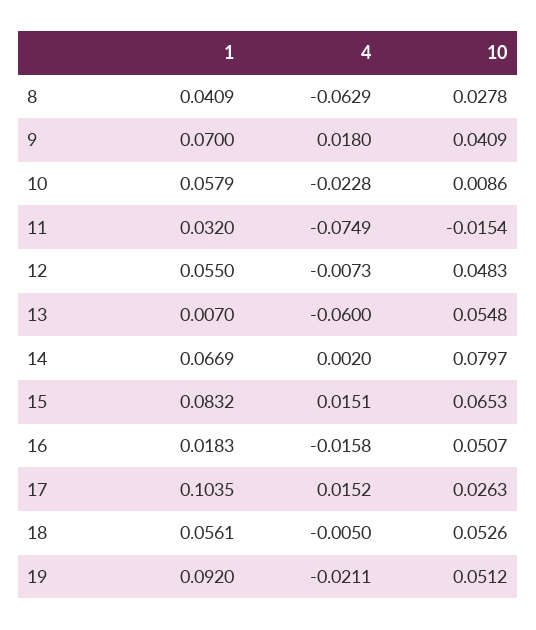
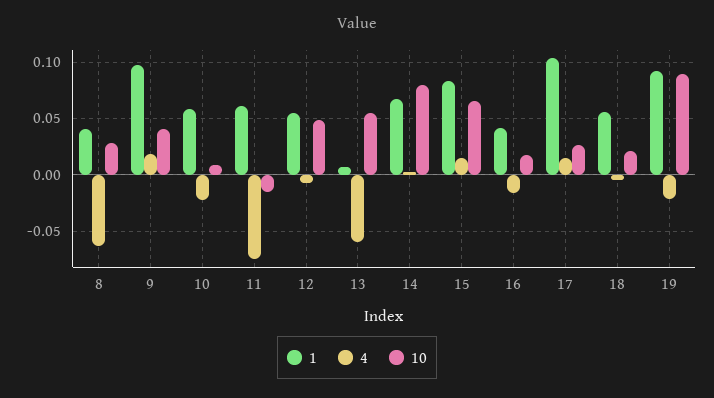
  {
    "1": {
      "8": 0.0409,
-     "9": 0.07,
+     "9": 0.1,
      "10": 0.0579,
-     "11": 0.032,
+     "11": 0.06,
      "12": 0.055,
      "13": 0.007,
      "14": 0.0669,
      "15": 0.0832,
-     "16": 0.0183,
+     "16": 0.04,
      "17": 0.1035,
      "18": 0.0561,
      "19": 0.092
    },
    "4": {
      "8": -0.0629,
      "9": 0.018,
      "10": -0.0228,
      "11": -0.0749,
      "12": -0.0073,
      "13": -0.06,
      "14": 0.002,
      "15": 0.0151,
      "16": -0.0158,
      "17": 0.0152,
      "18": -0.005,
      "19": -0.0211
    },
    "10": {
      "8": 0.0278,
      "9": 0.0409,
      "10": 0.0086,
      "11": -0.0154,
      "12": 0.0483,
      "13": 0.0548,
      "14": 0.0797,
      "15": 0.0653,
-     "16": 0.0507,
+     "16": 0.02,
      "17": 0.0263,
-     "18": 0.0526,
+     "18": 0.02,
-     "19": 0.0512
+     "19": 0.09
    }
  }

